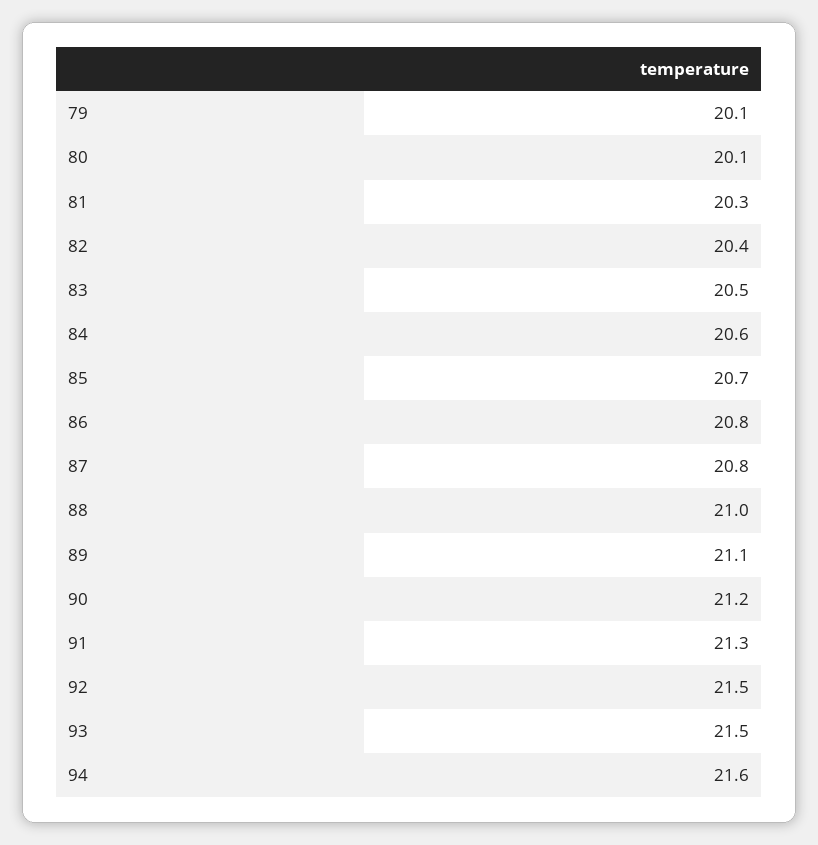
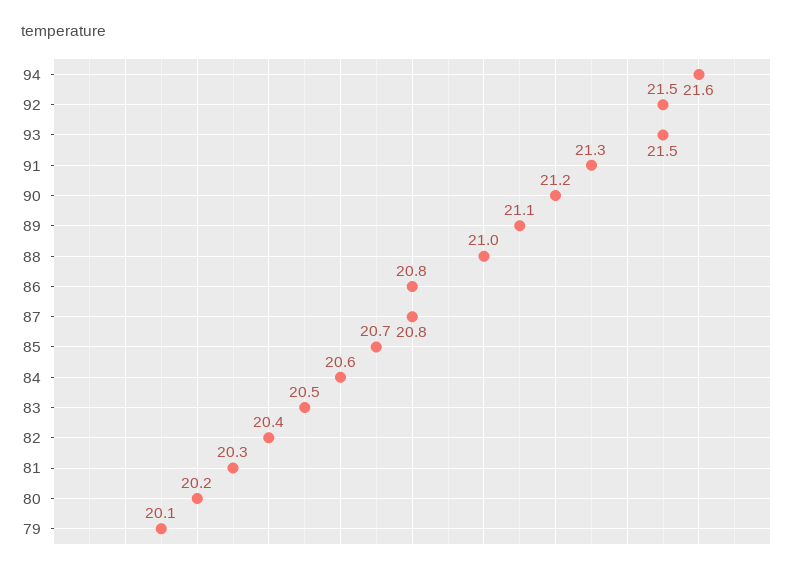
  {
    "79": 20.1,
-   "80": 20.1,
+   "80": 20.2,
    "81": 20.3,
    "82": 20.4,
    "83": 20.5,
    "84": 20.6,
    "85": 20.7,
    "86": 20.8,
    "87": 20.8,
    "88": 21,
    "89": 21.1,
    "90": 21.2,
    "91": 21.3,
    "92": 21.5,
    "93": 21.5,
    "94": 21.6
  }

